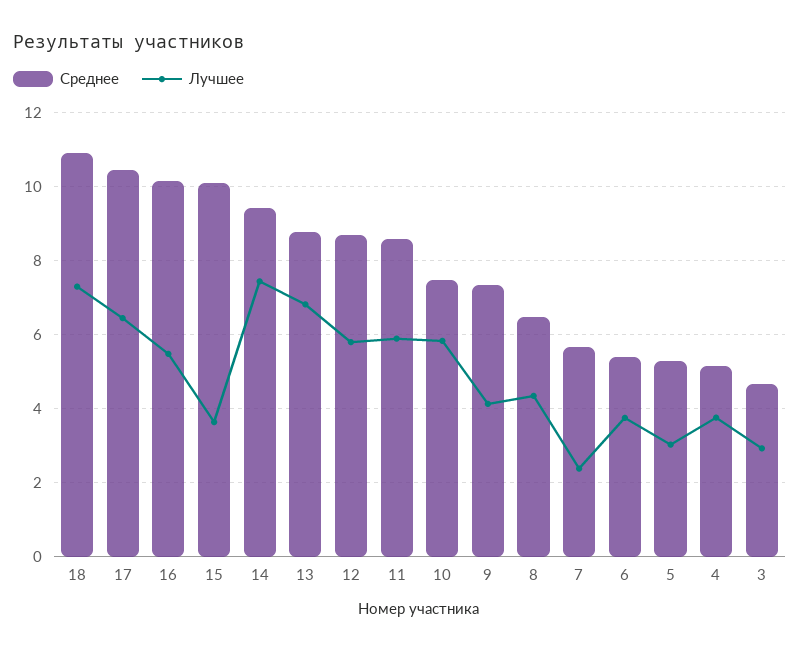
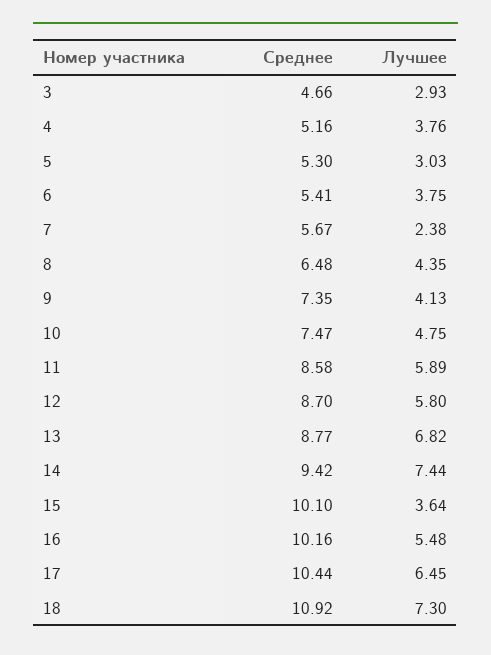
  {
    "Среднее": {
      "18": 10.92,
      "17": 10.44,
      "16": 10.16,
      "15": 10.1,
      "14": 9.42,
      "13": 8.77,
      "12": 8.7,
      "11": 8.58,
      "10": 7.47,
      "9": 7.35,
      "8": 6.48,
      "7": 5.67,
      "6": 5.41,
      "5": 5.3,
      "4": 5.16,
      "3": 4.66
    },
    "Лучшее": {
      "18": 7.3,
      "17": 6.45,
      "16": 5.48,
      "15": 3.64,
      "14": 7.44,
      "13": 6.82,
      "12": 5.8,
      "11": 5.89,
-     "10": 5.8,
+     "10": 4.75,
      "9": 4.13,
      "8": 4.35,
      "7": 2.38,
      "6": 3.75,
      "5": 3.03,
      "4": 3.76,
      "3": 2.93
    }
  }

